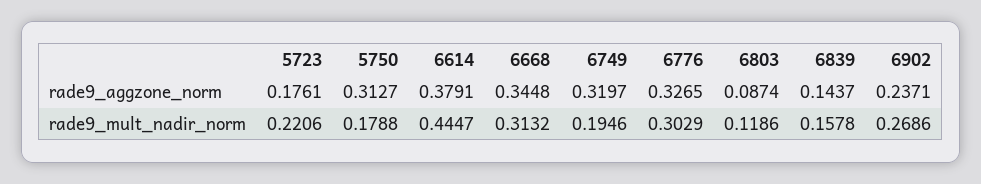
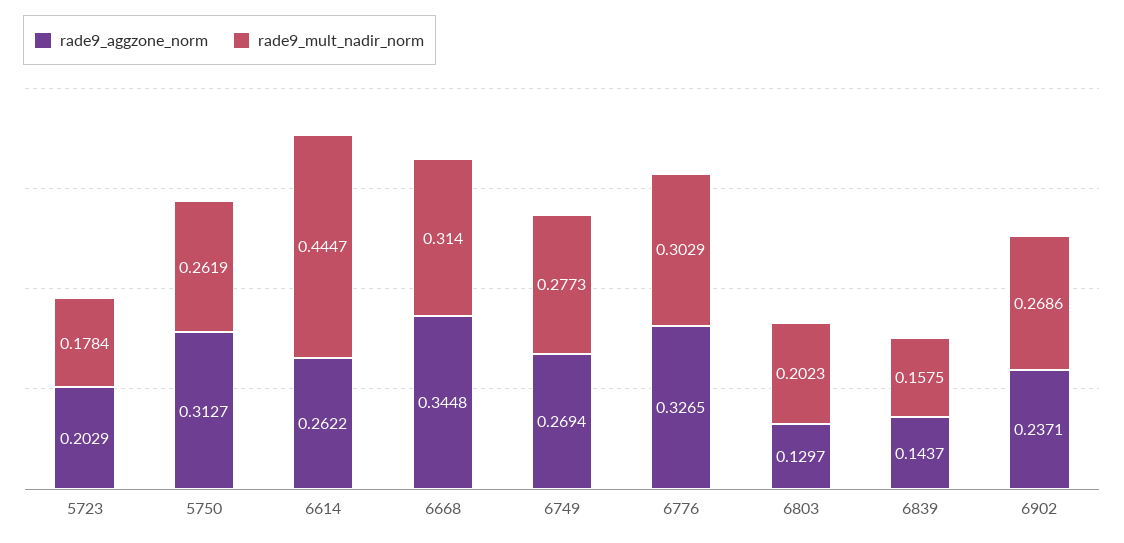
  {
    "rade9_aggzone_norm": {
-     "5723": 0.1761,
+     "5723": 0.2029,
      "5750": 0.3127,
-     "6614": 0.3791,
+     "6614": 0.2622,
      "6668": 0.3448,
-     "6749": 0.3197,
+     "6749": 0.2694,
      "6776": 0.3265,
-     "6803": 0.0874,
+     "6803": 0.1297,
      "6839": 0.1437,
      "6902": 0.2371
    },
    "rade9_mult_nadir_norm": {
-     "5723": 0.2206,
+     "5723": 0.1784,
-     "5750": 0.1788,
+     "5750": 0.2619,
      "6614": 0.4447,
-     "6668": 0.3132,
+     "6668": 0.314,
-     "6749": 0.1946,
+     "6749": 0.2773,
      "6776": 0.3029,
-     "6803": 0.1186,
+     "6803": 0.2023,
-     "6839": 0.1578,
+     "6839": 0.1575,
      "6902": 0.2686
    }
  }

